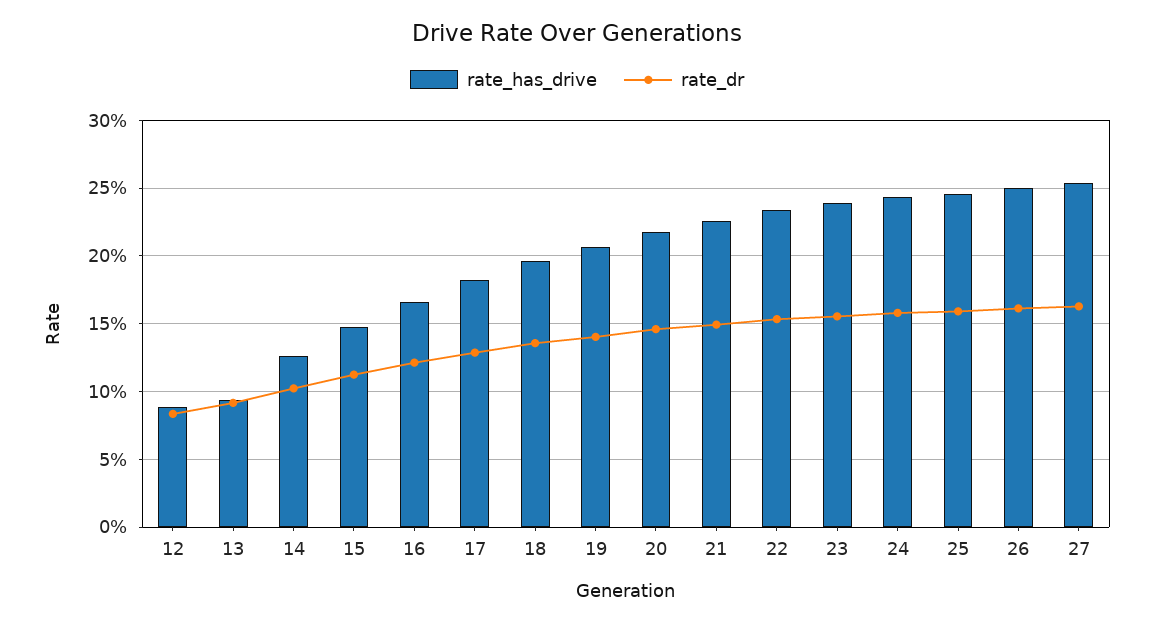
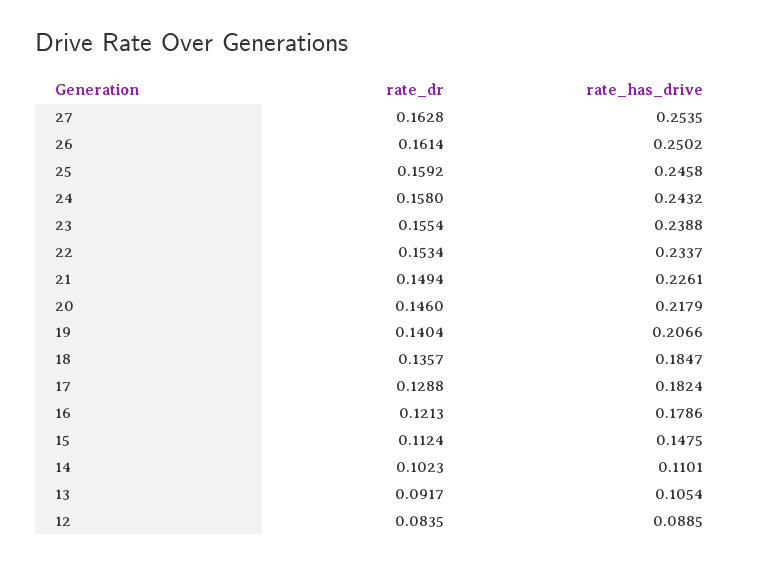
  {
    "rate_has_drive": {
      "12": 0.0885,
-     "13": 0.095,
+     "13": 0.1054,
-     "14": 0.125,
+     "14": 0.1101,
      "15": 0.1475,
-     "16": 0.165,
+     "16": 0.1786,
      "17": 0.1824,
-     "18": 0.195,
+     "18": 0.1847,
      "19": 0.2066,
      "20": 0.2179,
      "21": 0.2261,
      "22": 0.2337,
      "23": 0.2388,
      "24": 0.2432,
      "25": 0.2458,
      "26": 0.2502,
      "27": 0.2535
    },
    "rate_dr": {
      "12": 0.0835,
      "13": 0.0917,
      "14": 0.1023,
      "15": 0.1124,
      "16": 0.1213,
      "17": 0.1288,
      "18": 0.1357,
      "19": 0.1404,
      "20": 0.146,
      "21": 0.1494,
      "22": 0.1534,
      "23": 0.1554,
      "24": 0.158,
      "25": 0.1592,
      "26": 0.1614,
      "27": 0.1628
    }
  }

